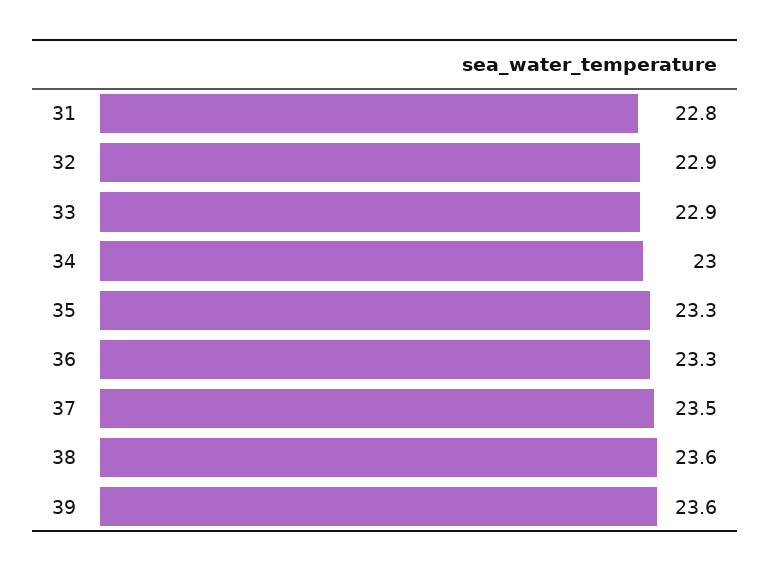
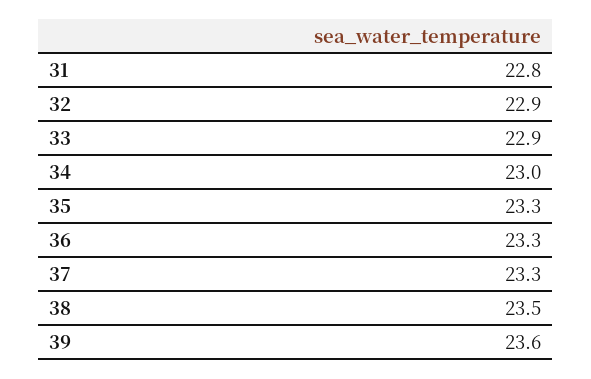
  {
    "31": 22.8,
    "32": 22.9,
    "33": 22.9,
    "34": 23,
    "35": 23.3,
    "36": 23.3,
-   "37": 23.5,
+   "37": 23.3,
-   "38": 23.6,
+   "38": 23.5,
    "39": 23.6
  }

